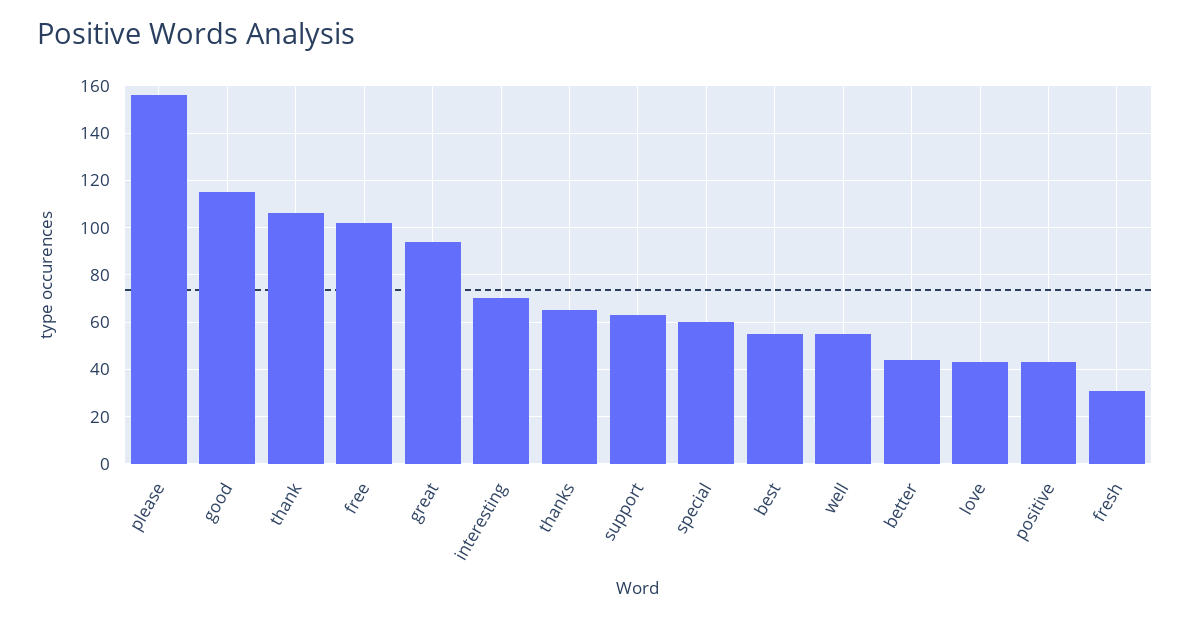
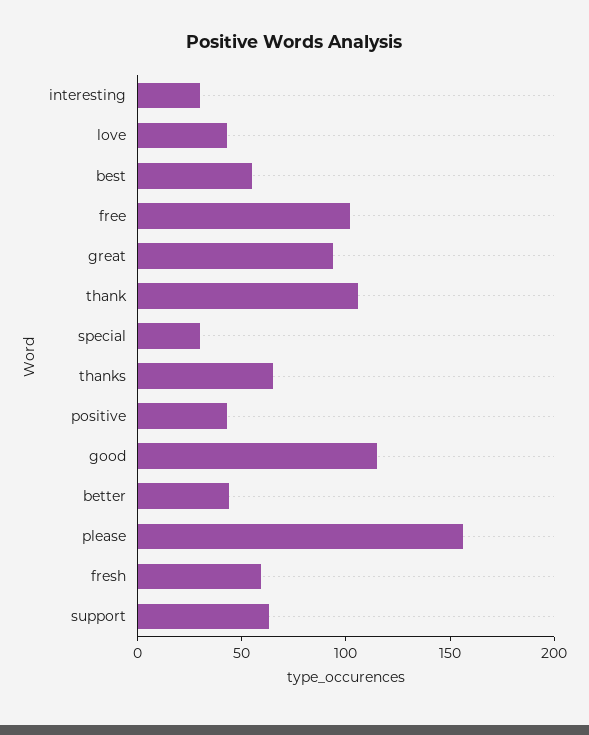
  {
    "please": 155,
    "good": 115,
    "thank": 105,
    "free": 100,
    "great": 95,
-   "interesting": 70,
+   "interesting": 30,
    "thanks": 65,
    "support": 65,
-   "special": 60,
+   "special": 30,
    "best": 55,
-   "well": 55,
    "better": 45,
    "love": 45,
    "positive": 45,
-   "fresh": 30
+   "fresh": 60
  }

